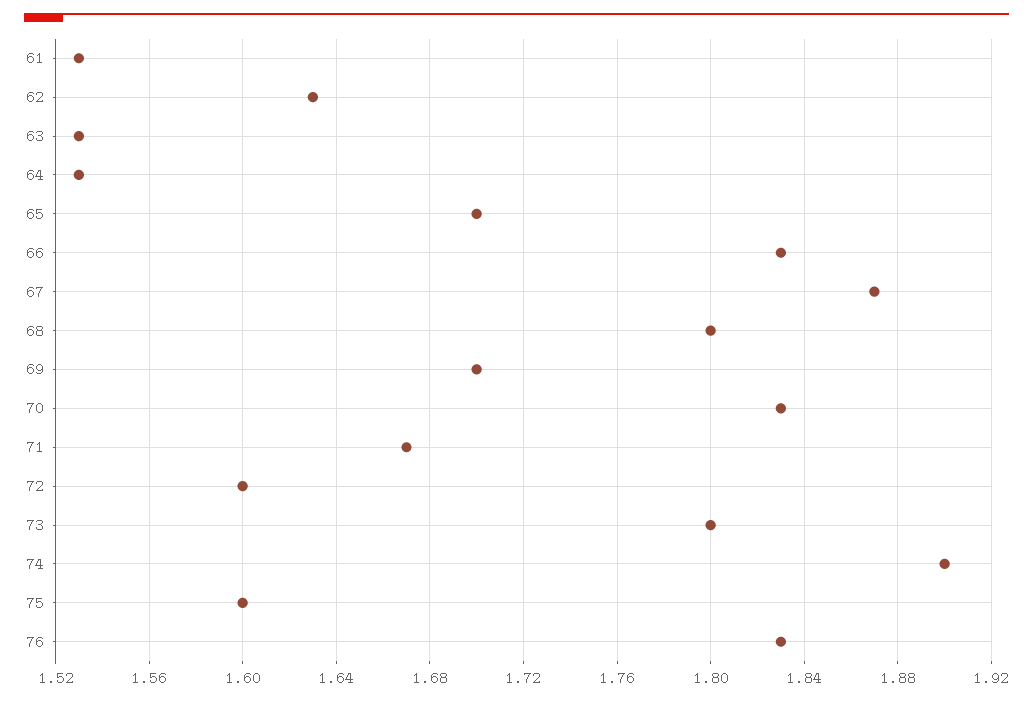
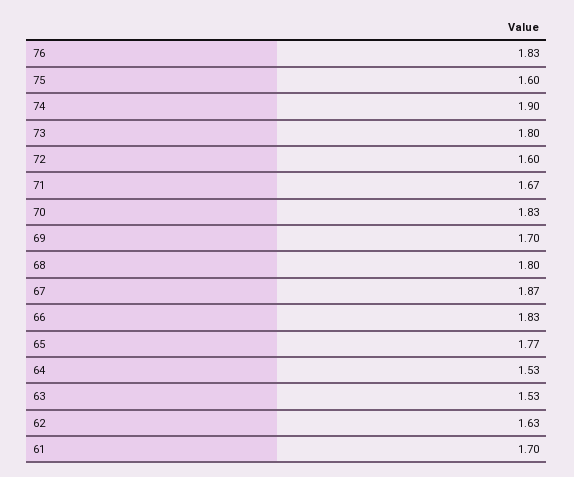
  {
-   "61": 1.53,
+   "61": 1.7,
    "62": 1.63,
    "63": 1.53,
    "64": 1.53,
-   "65": 1.7,
+   "65": 1.77,
    "66": 1.83,
    "67": 1.87,
    "68": 1.8,
    "69": 1.7,
    "70": 1.83,
    "71": 1.67,
    "72": 1.6,
    "73": 1.8,
    "74": 1.9,
    "75": 1.6,
    "76": 1.83
  }

